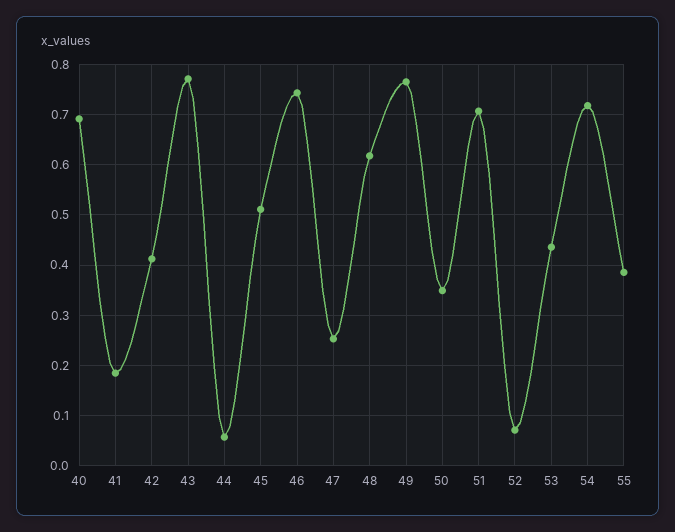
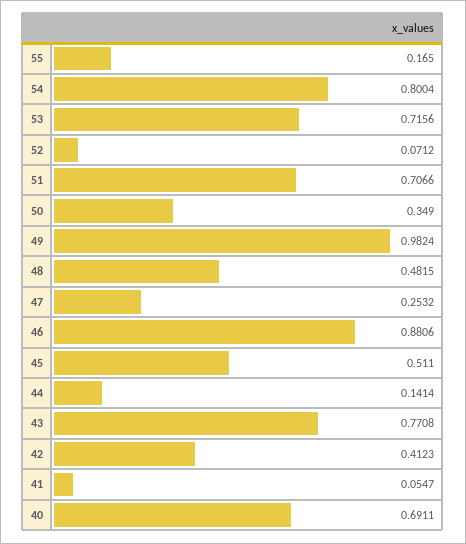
  {
    "40": 0.6911,
-   "41": 0.18,
+   "41": 0.0547,
    "42": 0.4123,
    "43": 0.7708,
-   "44": 0.06,
+   "44": 0.1414,
    "45": 0.511,
-   "46": 0.74,
+   "46": 0.8806,
    "47": 0.2532,
-   "48": 0.62,
+   "48": 0.4815,
-   "49": 0.76,
+   "49": 0.9824,
    "50": 0.349,
    "51": 0.7066,
    "52": 0.0712,
-   "53": 0.44,
+   "53": 0.7156,
-   "54": 0.72,
+   "54": 0.8004,
-   "55": 0.38
+   "55": 0.165
  }

